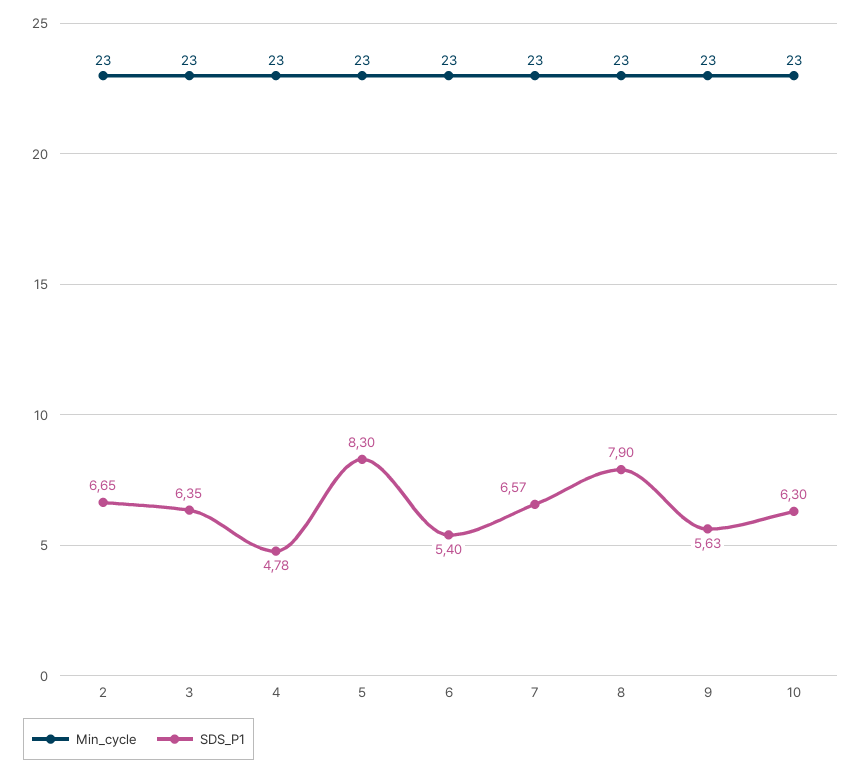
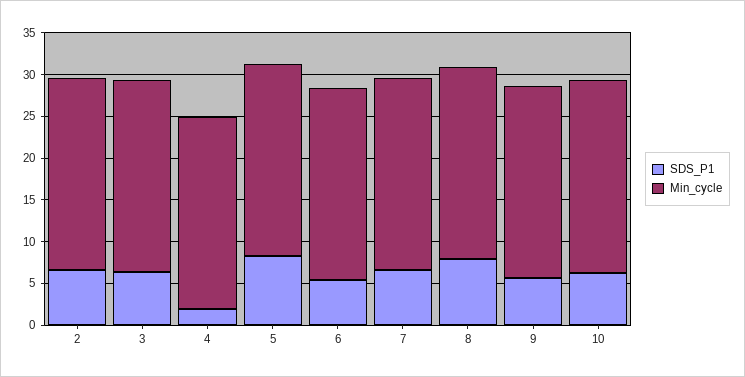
  {
    "Min_cycle": {
      "2": 23,
      "3": 23,
      "4": 23,
      "5": 23,
      "6": 23,
      "7": 23,
      "8": 23,
      "9": 23,
      "10": 23
    },
    "SDS_P1": {
      "2": 6.65,
      "3": 6.35,
-     "4": 4.78,
+     "4": 2,
      "5": 8.3,
      "6": 5.4,
      "7": 6.57,
      "8": 7.9,
      "9": 5.63,
      "10": 6.3
    }
  }

